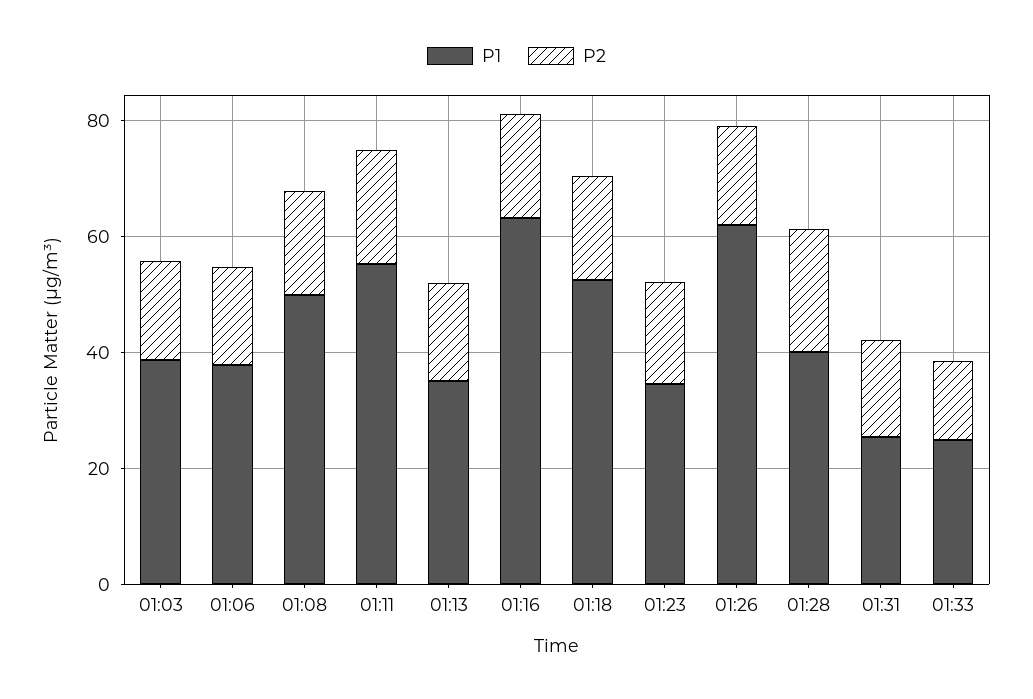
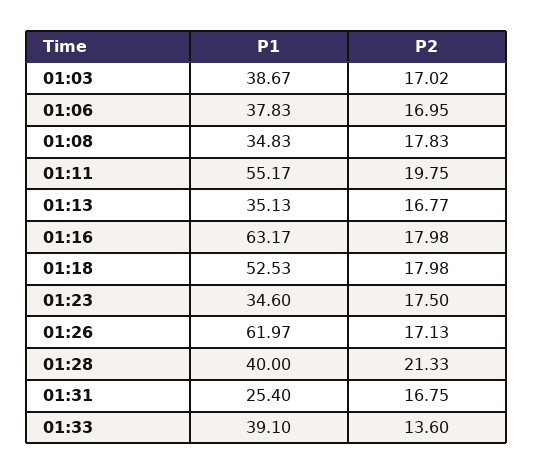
  {
    "P1": {
      "01:03": 38.67,
      "01:06": 37.83,
-     "01:08": 50,
+     "01:08": 34.83,
      "01:11": 55.17,
      "01:13": 35.13,
      "01:16": 63.17,
      "01:18": 52.53,
      "01:23": 34.6,
      "01:26": 61.97,
      "01:28": 40,
      "01:31": 25.4,
-     "01:33": 25
+     "01:33": 39.1
    },
    "P2": {
      "01:03": 17.02,
      "01:06": 16.95,
      "01:08": 17.83,
      "01:11": 19.75,
      "01:13": 16.77,
      "01:16": 17.98,
      "01:18": 17.98,
      "01:23": 17.5,
      "01:26": 17.13,
      "01:28": 21.33,
      "01:31": 16.75,
      "01:33": 13.6
    }
  }

